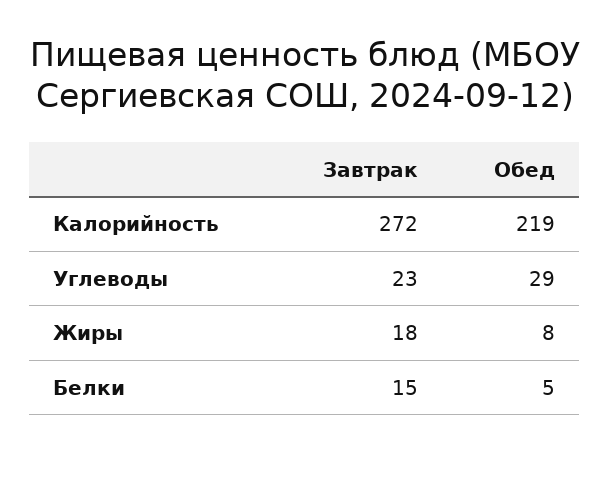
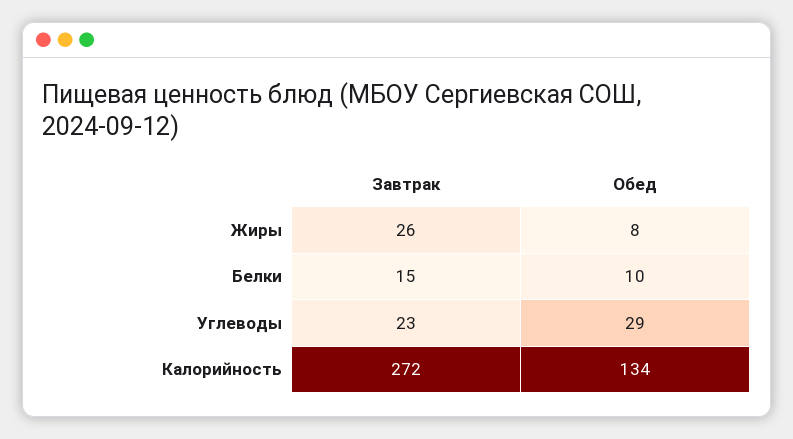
  {
    "Завтрак": {
      "Калорийность": 272,
      "Углеводы": 23,
-     "Жиры": 18,
+     "Жиры": 26,
      "Белки": 15
    },
    "Обед": {
-     "Калорийность": 219,
+     "Калорийность": 134,
      "Углеводы": 29,
      "Жиры": 8,
-     "Белки": 5
+     "Белки": 10
    }
  }

